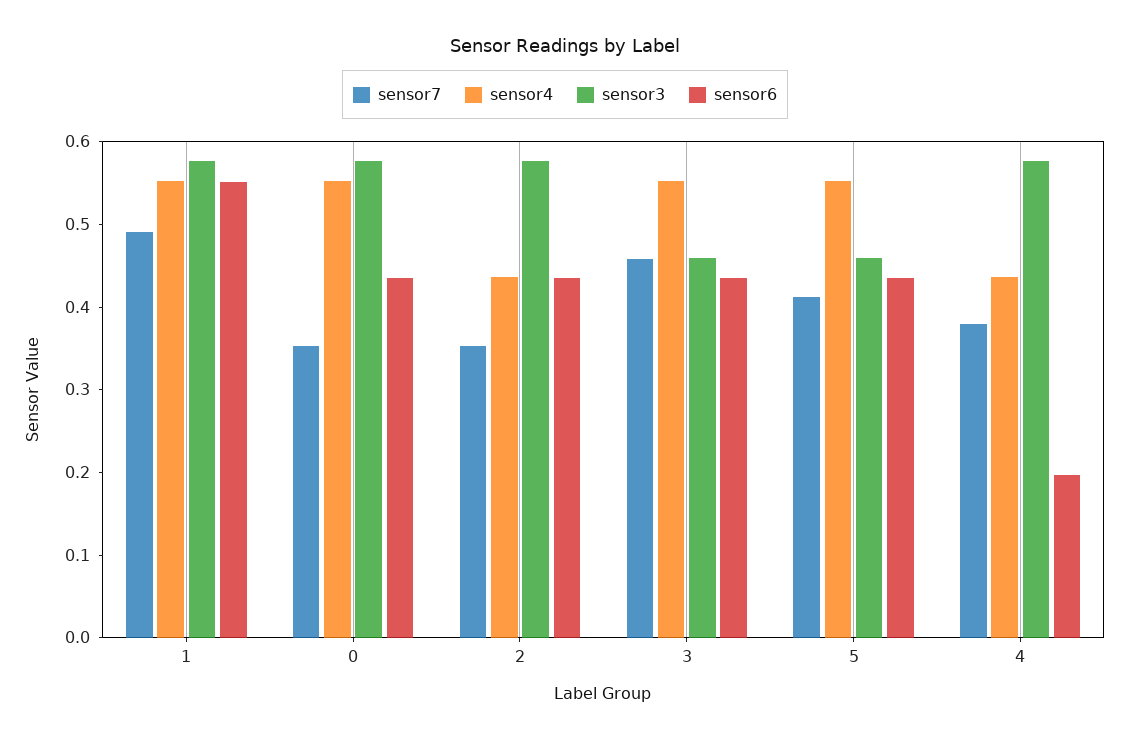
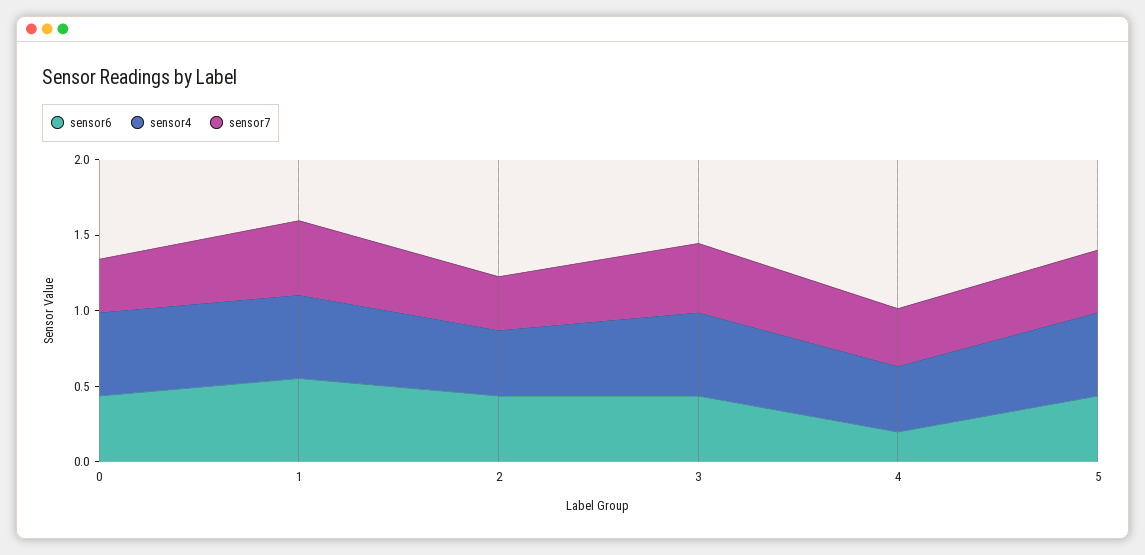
  {
    "sensor7": {
      "1": 0.5,
      "0": 0.36,
      "2": 0.36,
      "3": 0.46,
      "5": 0.42,
      "4": 0.38
    },
    "sensor4": {
      "1": 0.56,
      "0": 0.56,
      "2": 0.44,
      "3": 0.56,
      "5": 0.56,
      "4": 0.44
    },
-   "sensor3": {
-     "1": 0.58,
-     "0": 0.58,
-     "2": 0.58,
-     "3": 0.46,
-     "5": 0.46,
-     "4": 0.58
-   },
    "sensor6": {
      "1": 0.56,
      "0": 0.44,
      "2": 0.44,
      "3": 0.44,
      "5": 0.44,
      "4": 0.2
    }
  }

